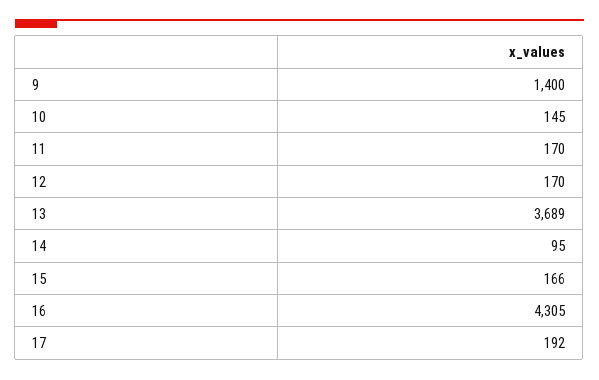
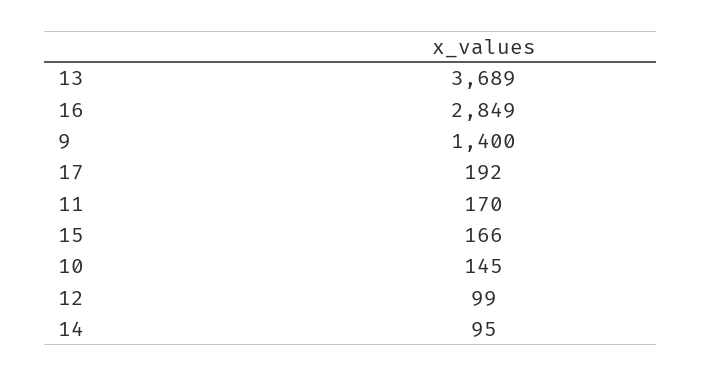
  {
    "9": 1400,
    "10": 145,
    "11": 170,
-   "12": 170,
+   "12": 99,
    "13": 3689,
    "14": 95,
    "15": 166,
-   "16": 4305,
+   "16": 2849,
    "17": 192
  }

